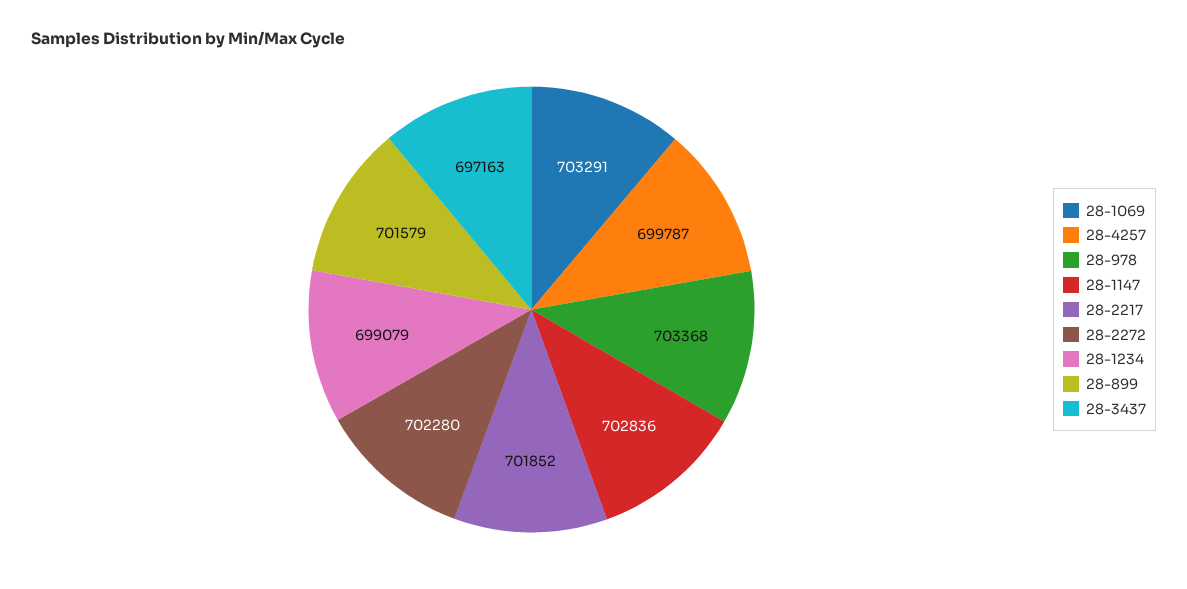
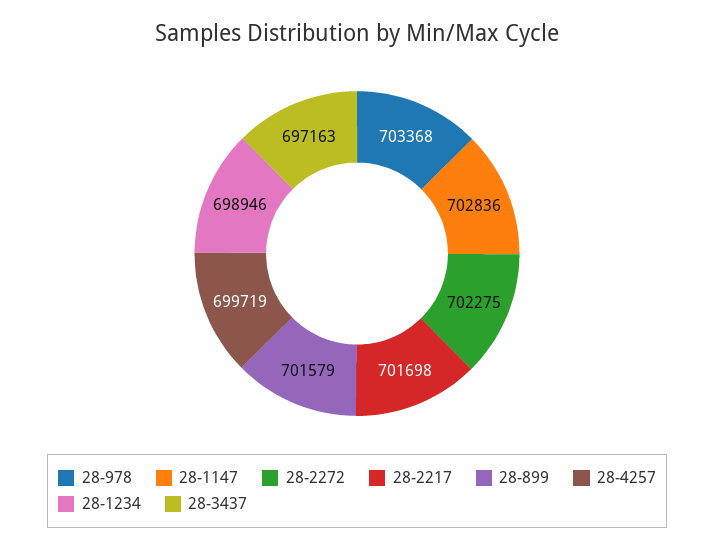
  {
-   "28-1069": 703291,
-   "28-4257": 699787,
+   "28-4257": 699719,
    "28-978": 703368,
    "28-1147": 702836,
-   "28-2217": 701852,
+   "28-2217": 701698,
-   "28-2272": 702280,
+   "28-2272": 702275,
-   "28-1234": 699079,
+   "28-1234": 698946,
    "28-899": 701579,
    "28-3437": 697163
  }

